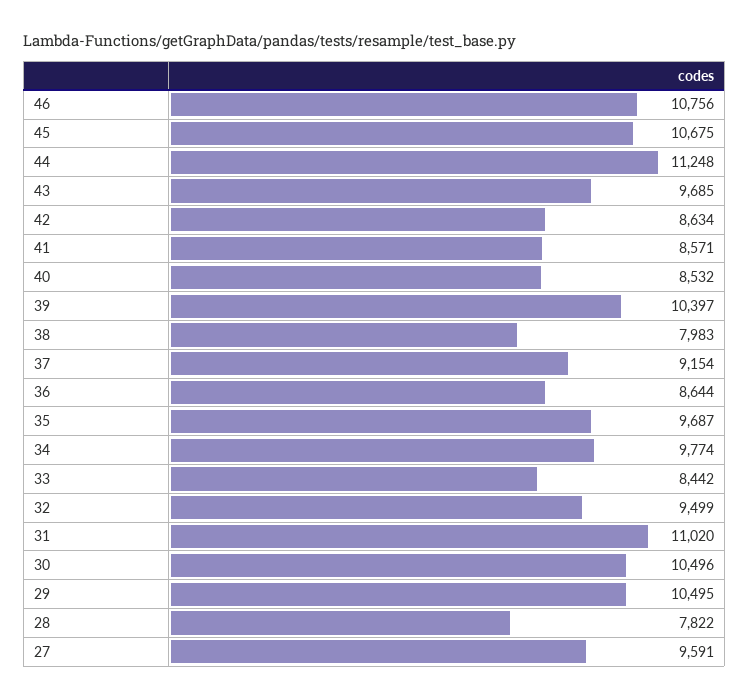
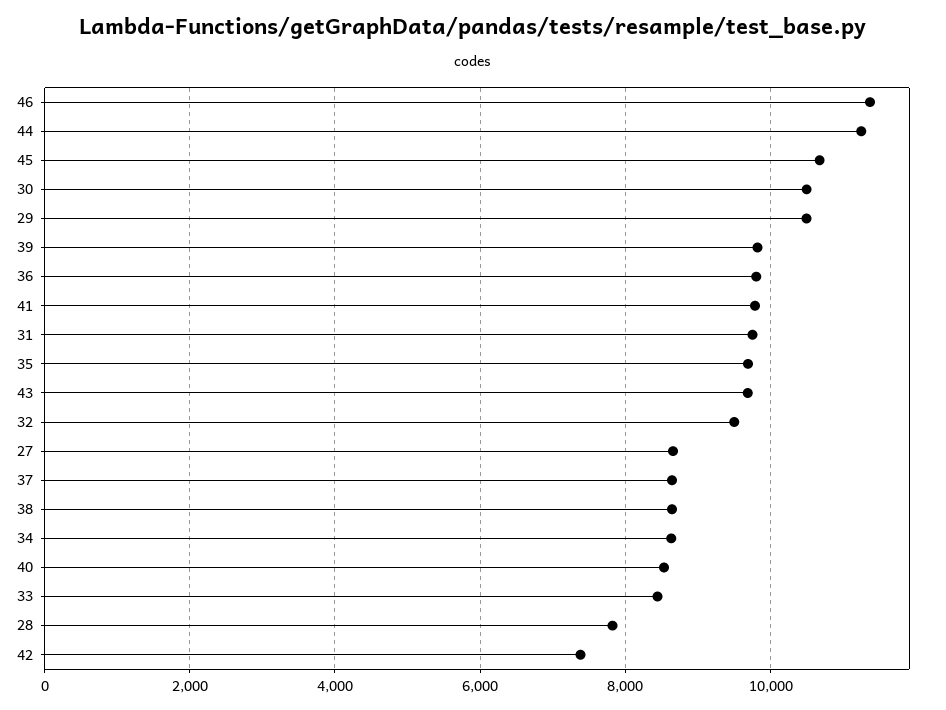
  {
-   "46": 10756,
+   "46": 11400,
    "45": 10675,
    "44": 11248,
    "43": 9685,
-   "42": 8634,
+   "42": 7400,
-   "41": 8571,
+   "41": 9800,
    "40": 8532,
-   "39": 10397,
+   "39": 9800,
-   "38": 7983,
+   "38": 8600,
-   "37": 9154,
+   "37": 8600,
-   "36": 8644,
+   "36": 9800,
    "35": 9687,
-   "34": 9774,
+   "34": 8600,
    "33": 8442,
    "32": 9499,
-   "31": 11020,
+   "31": 9800,
    "30": 10496,
    "29": 10495,
    "28": 7822,
-   "27": 9591
+   "27": 8600
  }

